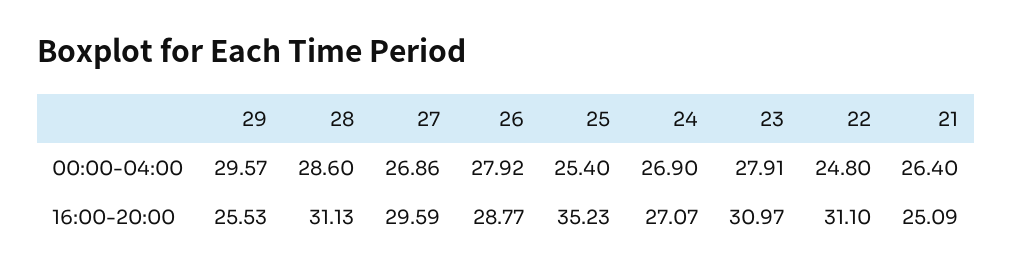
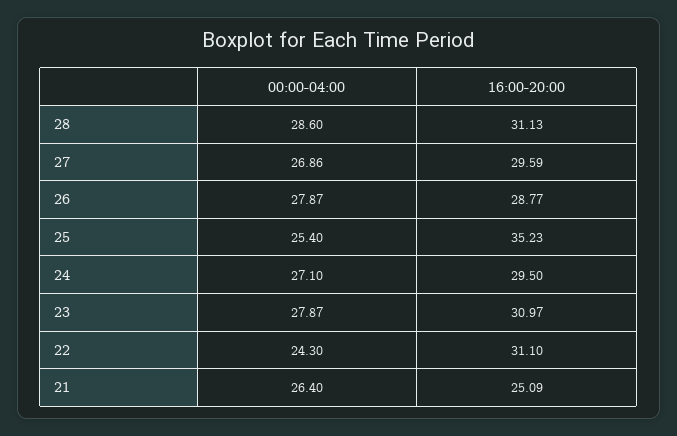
  {
-   "29": {
-     "00:00-04:00": 29.57,
-     "16:00-20:00": 25.53
-   },
    "28": {
      "00:00-04:00": 28.6,
      "16:00-20:00": 31.13
    },
    "27": {
      "00:00-04:00": 26.86,
      "16:00-20:00": 29.59
    },
    "26": {
-     "00:00-04:00": 27.92,
+     "00:00-04:00": 27.87,
      "16:00-20:00": 28.77
    },
    "25": {
      "00:00-04:00": 25.4,
      "16:00-20:00": 35.23
    },
    "24": {
-     "00:00-04:00": 26.9,
+     "00:00-04:00": 27.1,
-     "16:00-20:00": 27.07
+     "16:00-20:00": 29.5
    },
    "23": {
-     "00:00-04:00": 27.91,
+     "00:00-04:00": 27.87,
      "16:00-20:00": 30.97
    },
    "22": {
-     "00:00-04:00": 24.8,
+     "00:00-04:00": 24.3,
      "16:00-20:00": 31.1
    },
    "21": {
      "00:00-04:00": 26.4,
      "16:00-20:00": 25.09
    }
  }

